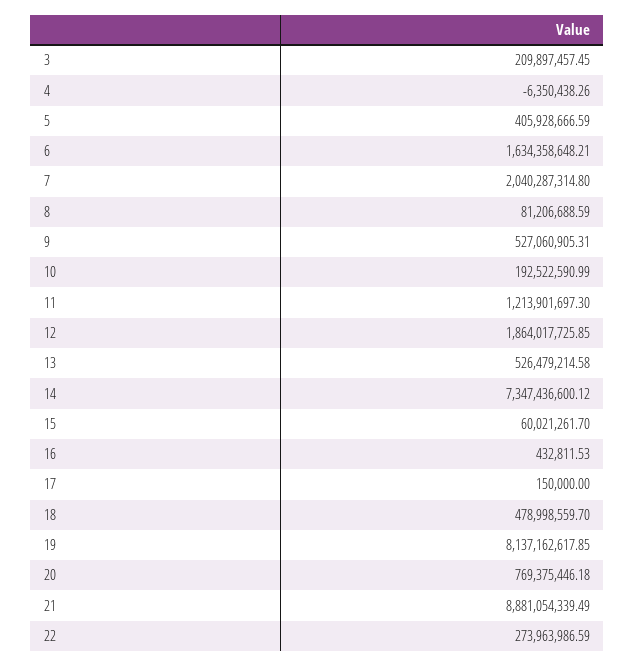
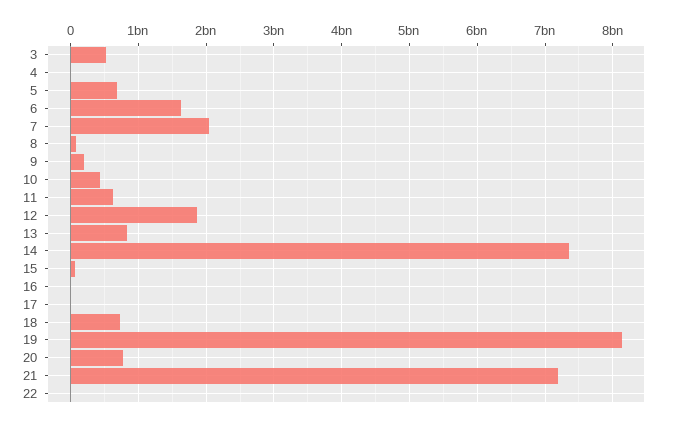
  {
-   "3": 209897457.45,
+   "3": 500000000,
    "4": -6350438.26,
-   "5": 405928666.59,
+   "5": 700000000,
    "6": 1634358648.21,
    "7": 2040287314.8,
    "8": 81206688.59,
-   "9": 527060905.31,
+   "9": 200000000,
-   "10": 192522590.99,
+   "10": 400000000,
-   "11": 1213901697.3,
+   "11": 600000000,
    "12": 1864017725.85,
-   "13": 526479214.58,
+   "13": 800000000,
    "14": 7347436600.12,
    "15": 60021261.7,
    "16": 432811.53,
    "17": 150000,
-   "18": 478998559.7,
+   "18": 700000000,
    "19": 8137162617.85,
    "20": 769375446.18,
-   "21": 8881054339.49,
+   "21": 7200000000,
-   "22": 273963986.59
+   "22": 0
  }

